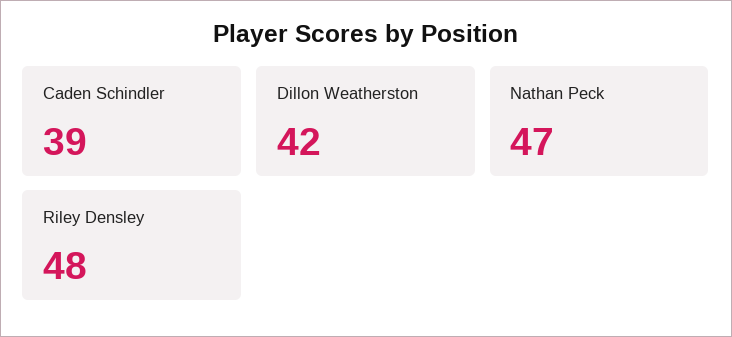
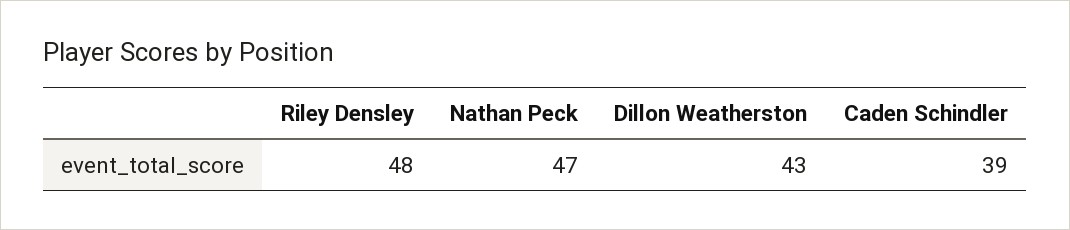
  {
    "Caden Schindler": 39,
-   "Dillon Weatherston": 42,
+   "Dillon Weatherston": 43,
    "Nathan Peck": 47,
    "Riley Densley": 48
  }

